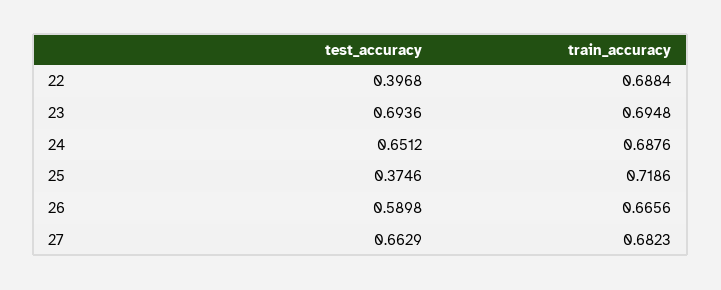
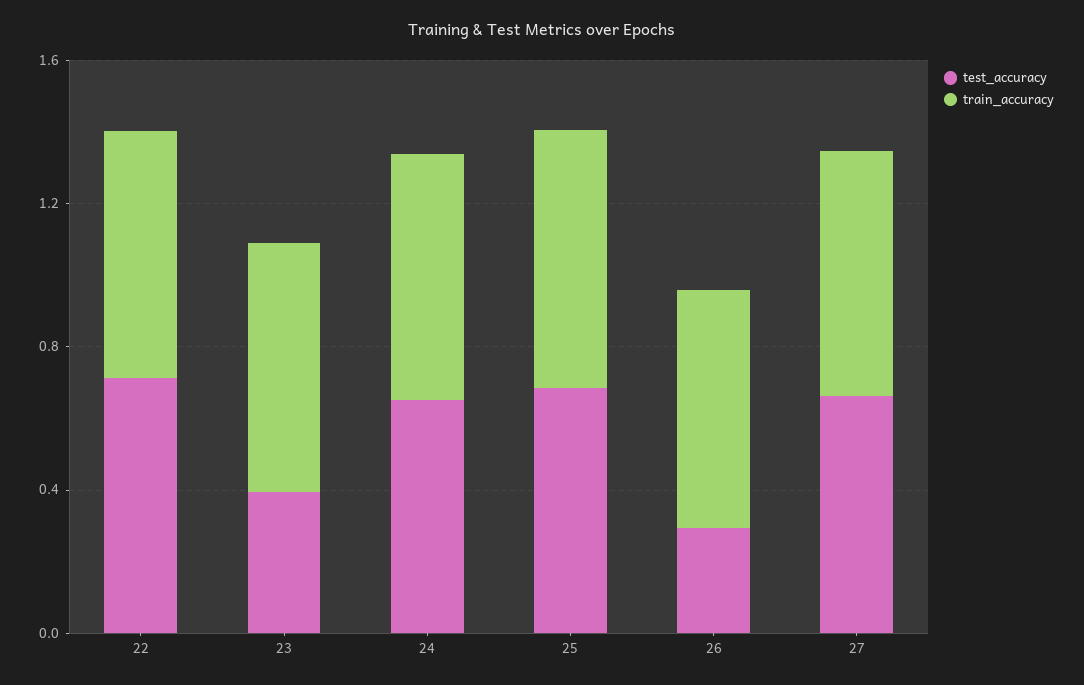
  {
    "test_accuracy": {
-     "22": 0.3968,
+     "22": 0.7,
-     "23": 0.6936,
+     "23": 0.4,
      "24": 0.6512,
-     "25": 0.3746,
+     "25": 0.7,
-     "26": 0.5898,
+     "26": 0.3,
      "27": 0.6629
    },
    "train_accuracy": {
      "22": 0.6884,
      "23": 0.6948,
      "24": 0.6876,
      "25": 0.7186,
      "26": 0.6656,
      "27": 0.6823
    }
  }

